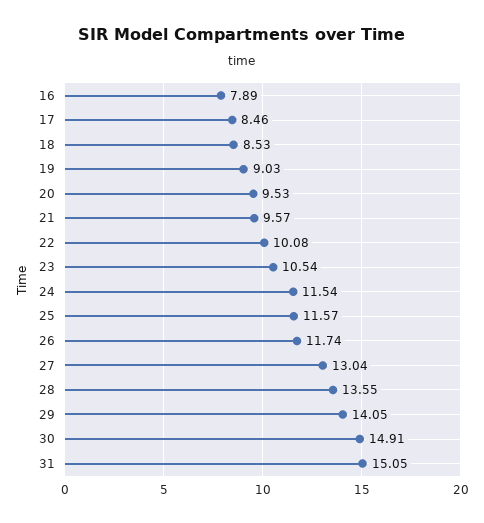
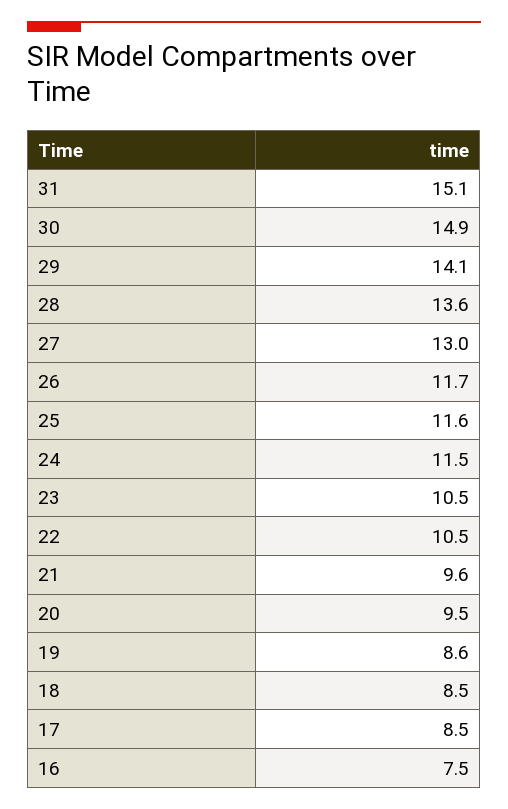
  {
-   "16": 7.89,
+   "16": 7.5,
    "17": 8.46,
    "18": 8.53,
-   "19": 9.03,
+   "19": 8.6,
    "20": 9.53,
    "21": 9.57,
-   "22": 10.08,
+   "22": 10.5,
    "23": 10.54,
    "24": 11.54,
    "25": 11.57,
    "26": 11.74,
    "27": 13.04,
    "28": 13.55,
    "29": 14.05,
    "30": 14.91,
    "31": 15.05
  }

